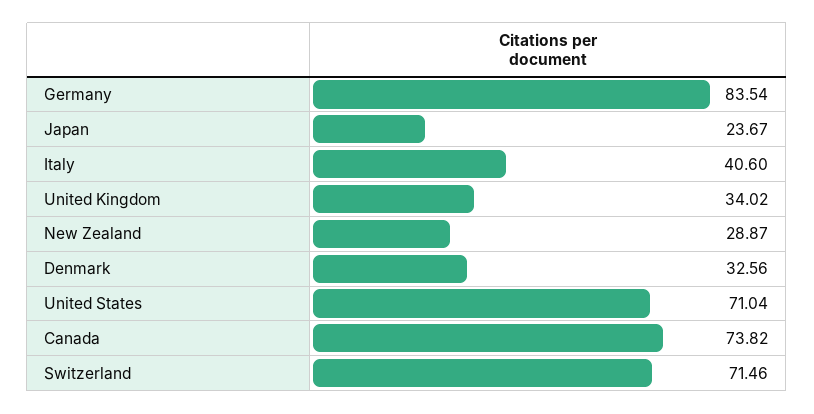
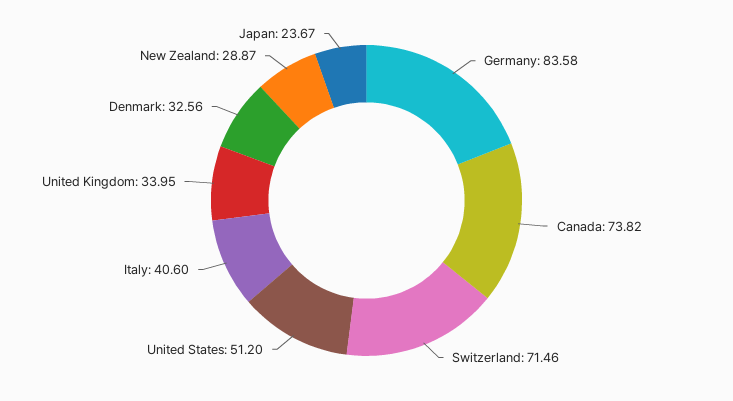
  {
-   "Germany": 83.54,
+   "Germany": 83.58,
    "Japan": 23.67,
    "Italy": 40.6,
-   "United Kingdom": 34.02,
+   "United Kingdom": 33.95,
    "New Zealand": 28.87,
    "Denmark": 32.56,
-   "United States": 71.04,
+   "United States": 51.2,
    "Canada": 73.82,
    "Switzerland": 71.46
  }

